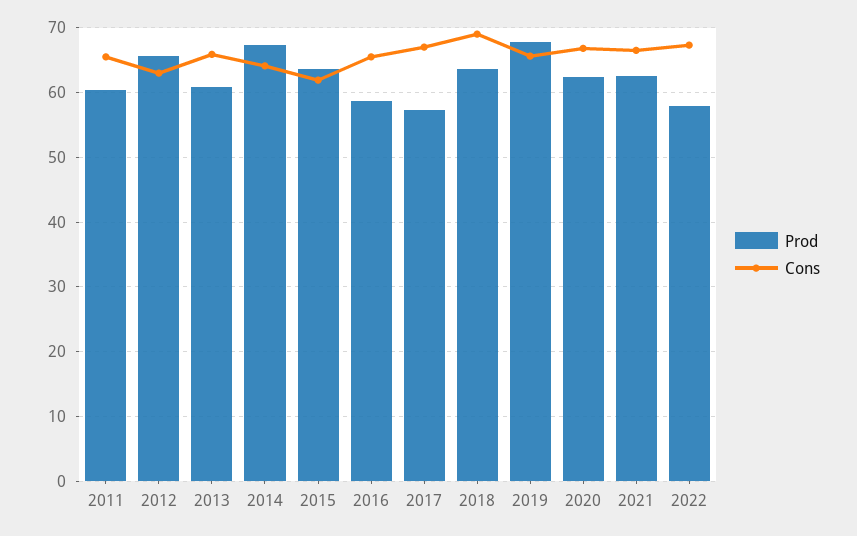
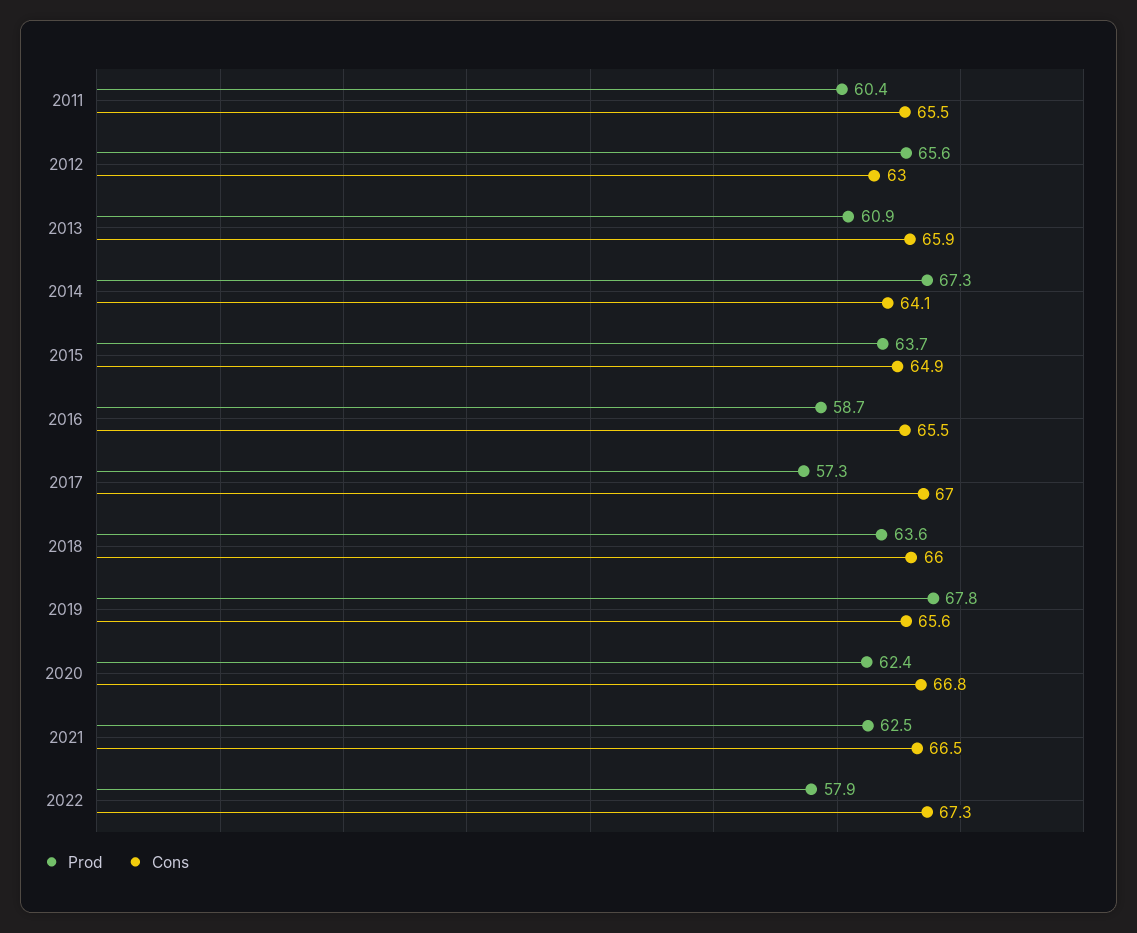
  {
    "Prod": {
      "2011": 60.4,
      "2012": 65.6,
      "2013": 60.9,
      "2014": 67.3,
      "2015": 63.7,
      "2016": 58.7,
      "2017": 57.3,
      "2018": 63.6,
      "2019": 67.8,
      "2020": 62.4,
      "2021": 62.5,
      "2022": 57.9
    },
    "Cons": {
      "2011": 65.5,
      "2012": 63,
      "2013": 65.9,
      "2014": 64.1,
-     "2015": 62,
+     "2015": 64.9,
      "2016": 65.5,
      "2017": 67,
-     "2018": 69,
+     "2018": 66,
      "2019": 65.6,
      "2020": 66.8,
      "2021": 66.5,
      "2022": 67.3
    }
  }

